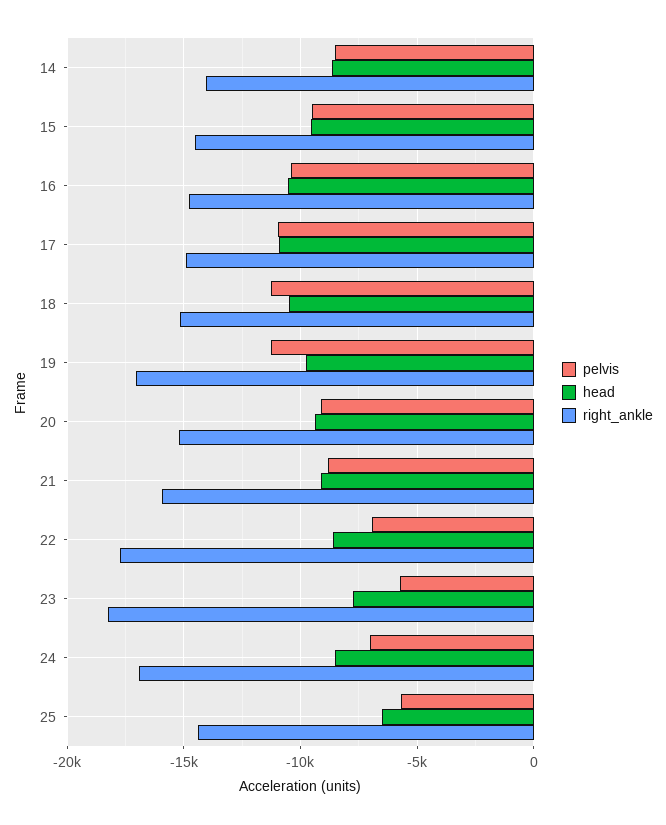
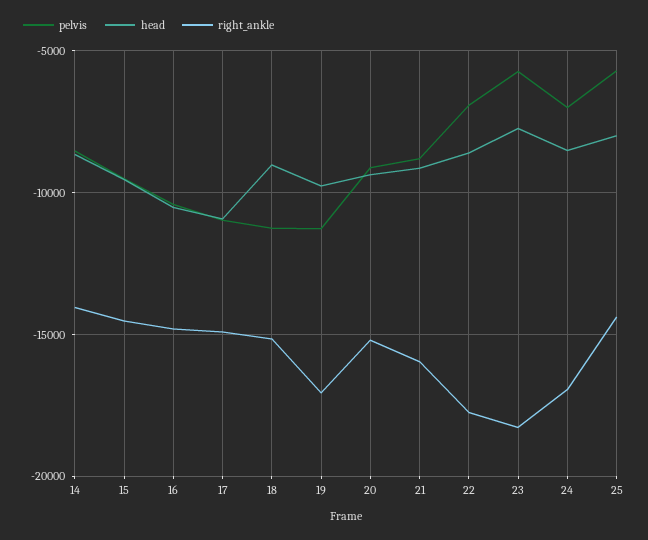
  {
    "pelvis": {
      "14": -8500,
      "15": -9500,
      "16": -10500,
      "17": -11000,
      "18": -11000,
      "19": -11500,
      "20": -9000,
      "21": -9000,
      "22": -7000,
      "23": -5500,
      "24": -7000,
      "25": -5500
    },
    "head": {
      "14": -8500,
      "15": -9500,
      "16": -10500,
      "17": -11000,
-     "18": -10500,
+     "18": -9000,
      "19": -10000,
      "20": -9500,
      "21": -9000,
      "22": -8500,
      "23": -7500,
      "24": -8500,
-     "25": -6500
+     "25": -8000
    },
    "right_ankle": {
      "14": -14000,
      "15": -14500,
      "16": -15000,
      "17": -15000,
      "18": -15000,
      "19": -17000,
      "20": -15000,
      "21": -16000,
      "22": -17500,
      "23": -18500,
      "24": -17000,
      "25": -14500
    }
  }

